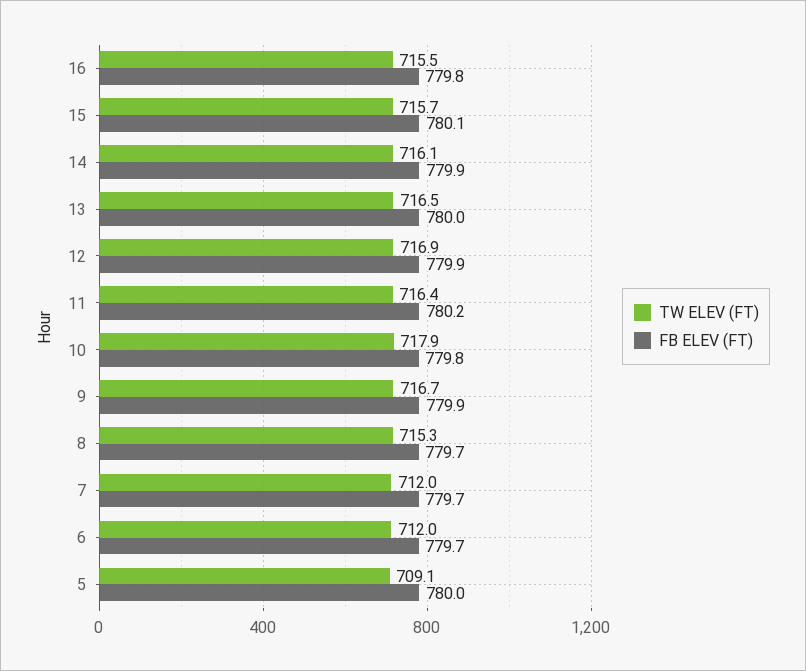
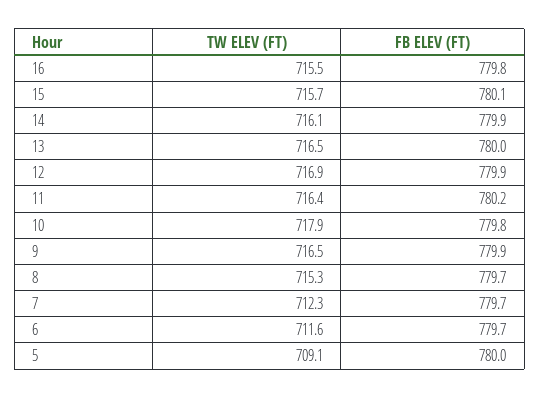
  {
    "TW ELEV (FT)": {
      "16": 715.5,
      "15": 715.7,
      "14": 716.1,
      "13": 716.5,
      "12": 716.9,
      "11": 716.4,
      "10": 717.9,
-     "9": 716.7,
+     "9": 716.5,
      "8": 715.3,
-     "7": 712,
+     "7": 712.3,
-     "6": 712,
+     "6": 711.6,
      "5": 709.1
    },
    "FB ELEV (FT)": {
      "16": 779.8,
      "15": 780.1,
      "14": 779.9,
      "13": 780,
      "12": 779.9,
      "11": 780.2,
      "10": 779.8,
      "9": 779.9,
      "8": 779.7,
      "7": 779.7,
      "6": 779.7,
      "5": 780
    }
  }

